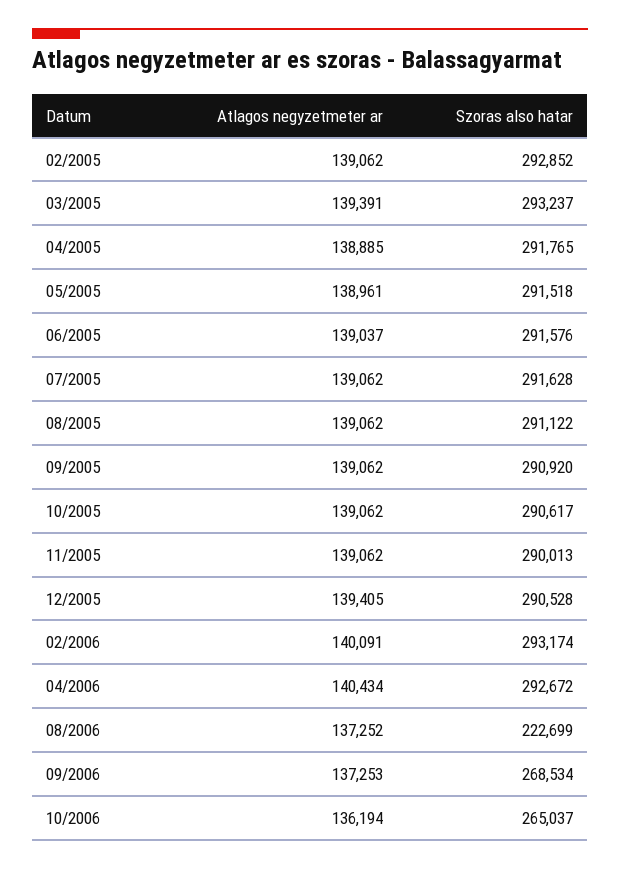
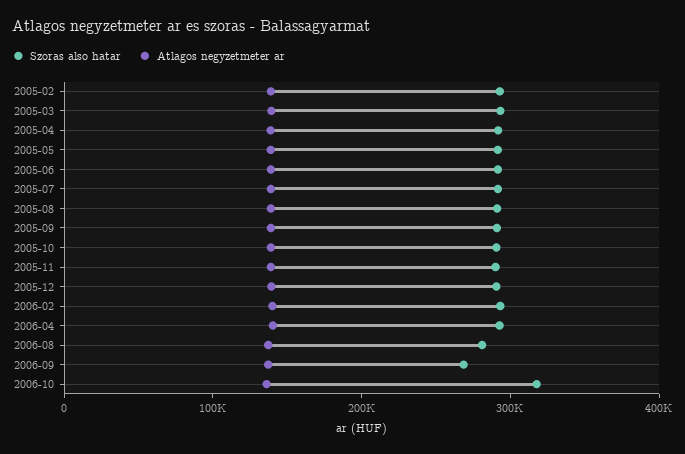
  {
    "Atlagos negyzetmeter ar": {
      "02/2005": 139062,
      "03/2005": 139391,
      "04/2005": 138885,
      "05/2005": 138961,
      "06/2005": 139037,
      "07/2005": 139062,
      "08/2005": 139062,
      "09/2005": 139062,
      "10/2005": 139062,
      "11/2005": 139062,
      "12/2005": 139405,
      "02/2006": 140091,
      "04/2006": 140434,
      "08/2006": 137252,
      "09/2006": 137253,
      "10/2006": 136194
    },
    "Szoras also hatar": {
      "02/2005": 292852,
      "03/2005": 293237,
      "04/2005": 291765,
      "05/2005": 291518,
      "06/2005": 291576,
      "07/2005": 291628,
      "08/2005": 291122,
      "09/2005": 290920,
      "10/2005": 290617,
      "11/2005": 290013,
      "12/2005": 290528,
      "02/2006": 293174,
      "04/2006": 292672,
-     "08/2006": 222699,
+     "08/2006": 280000,
      "09/2006": 268534,
-     "10/2006": 265037
+     "10/2006": 320000
    }
  }

